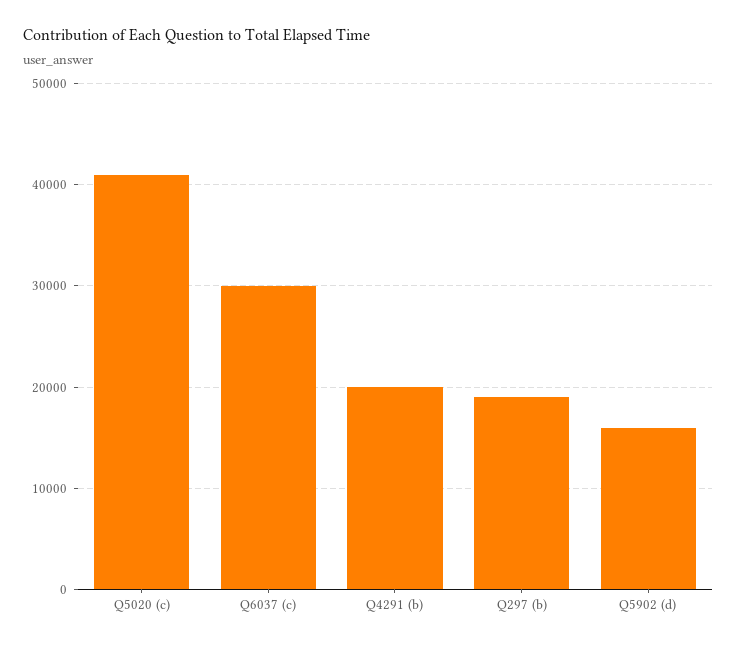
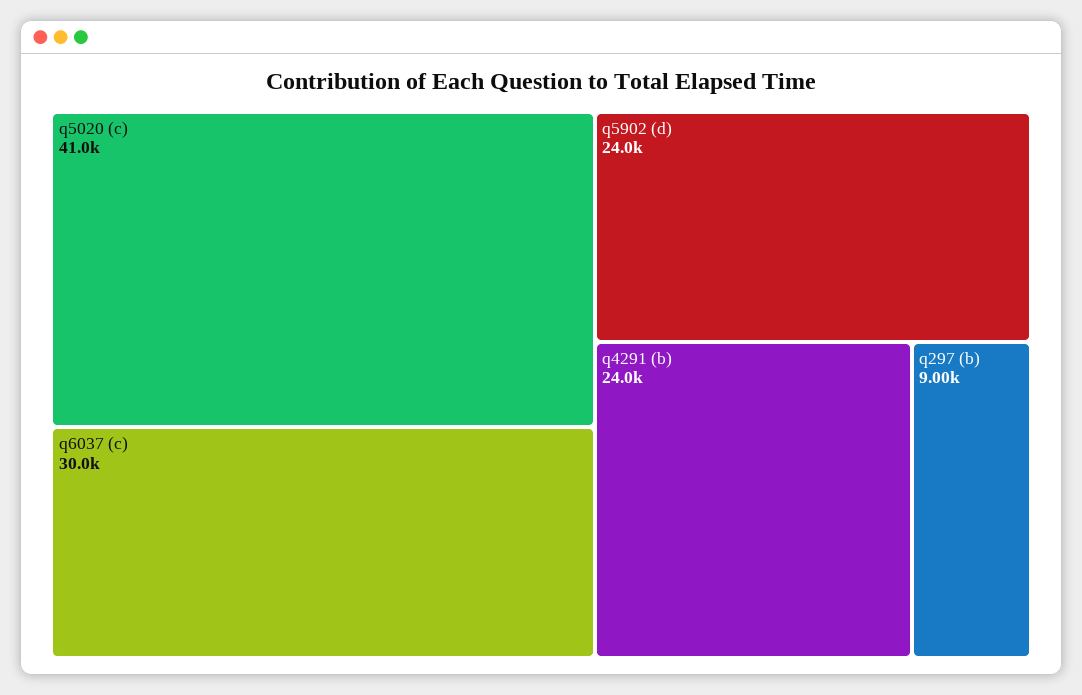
  {
    "Q5020 (c)": 41000,
    "Q6037 (c)": 30000,
-   "Q4291 (b)": 20000,
+   "Q4291 (b)": 24000,
-   "Q297 (b)": 19000,
+   "Q297 (b)": 9000,
-   "Q5902 (d)": 16000
+   "Q5902 (d)": 24000
  }

